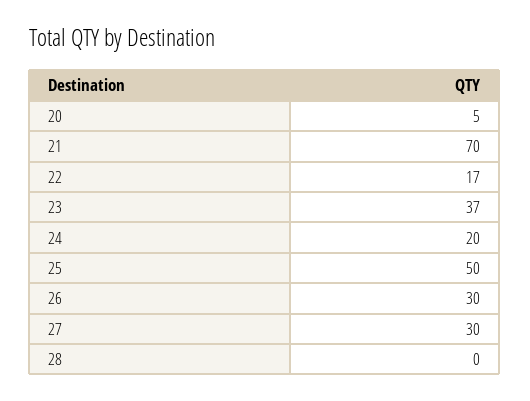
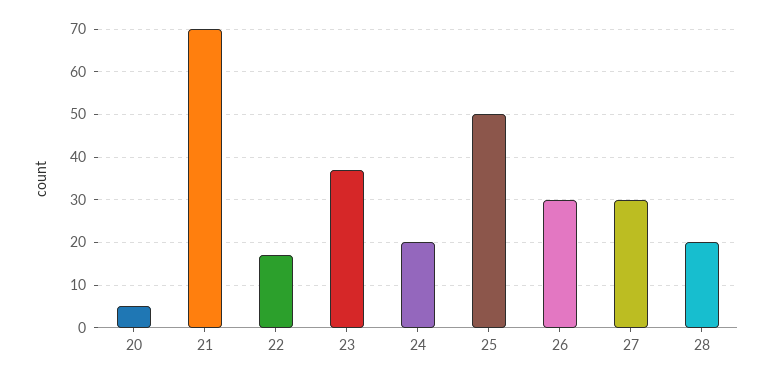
  {
    "20": 5,
    "21": 70,
    "22": 17,
    "23": 37,
    "24": 20,
    "25": 50,
    "26": 30,
    "27": 30,
-   "28": 0
+   "28": 20
  }

